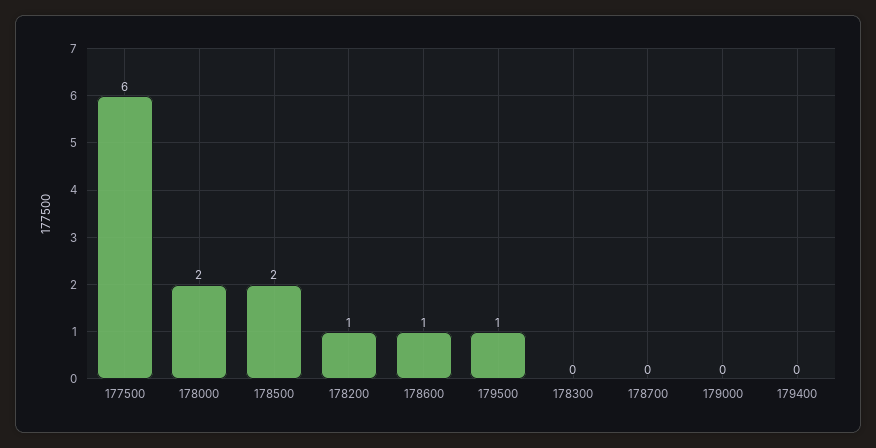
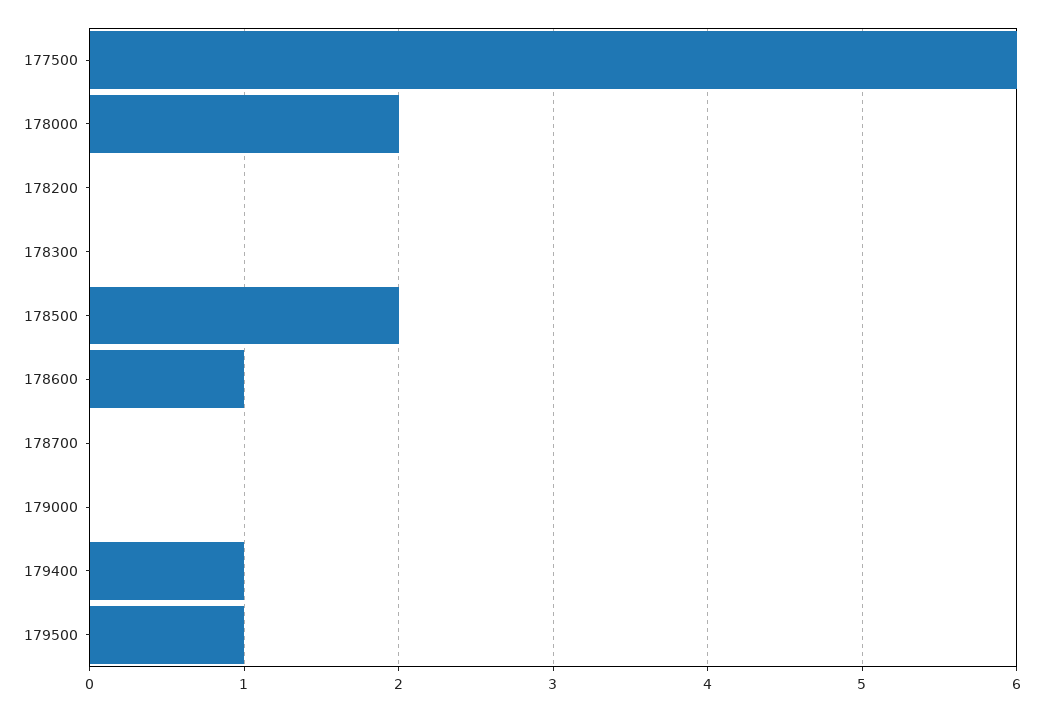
  {
    "177500": 6,
    "178000": 2,
    "178500": 2,
-   "178200": 1,
+   "178200": 0,
    "178600": 1,
    "179500": 1,
    "178300": 0,
    "178700": 0,
    "179000": 0,
-   "179400": 0
+   "179400": 1
  }

